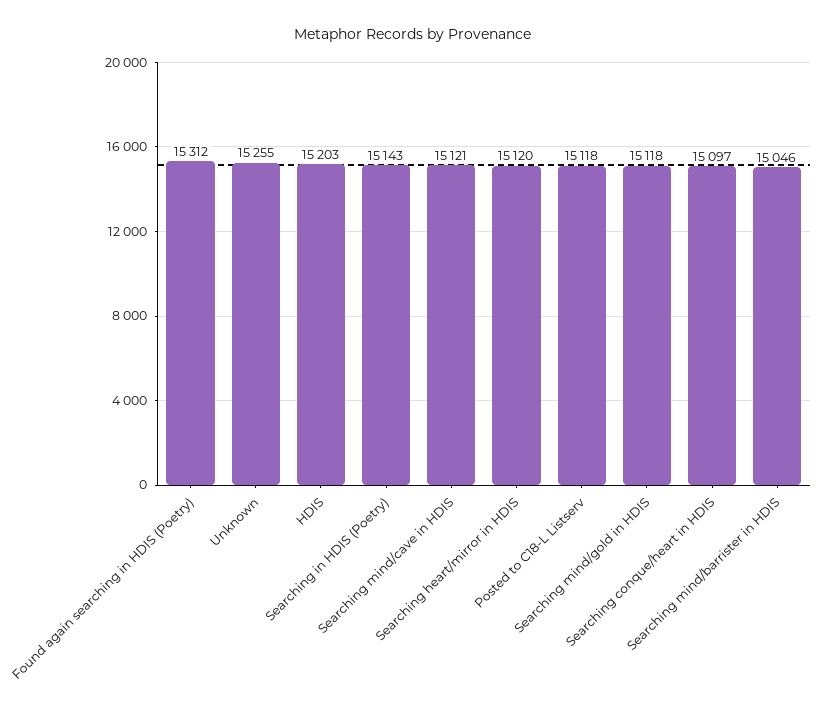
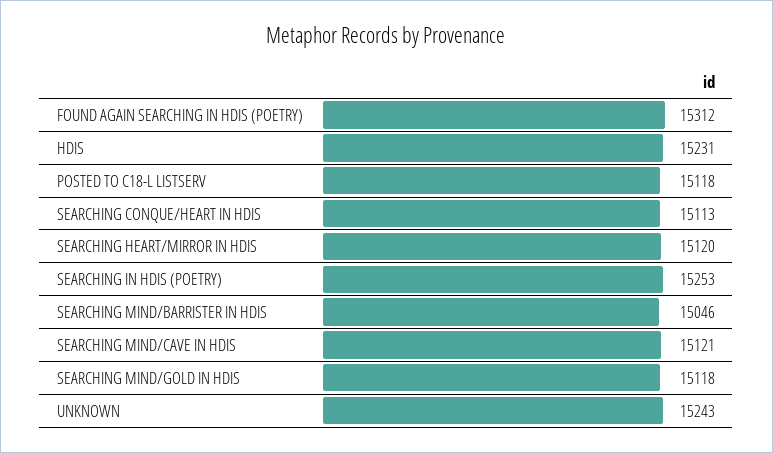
  {
    "Found again searching in HDIS (Poetry)": 15312,
-   "Unknown": 15255,
+   "Unknown": 15243,
-   "HDIS": 15203,
+   "HDIS": 15231,
-   "Searching in HDIS (Poetry)": 15143,
+   "Searching in HDIS (Poetry)": 15253,
    "Searching mind/cave in HDIS": 15121,
    "Searching heart/mirror in HDIS": 15120,
    "Posted to C18-L Listserv": 15118,
    "Searching mind/gold in HDIS": 15118,
-   "Searching conque/heart in HDIS": 15097,
+   "Searching conque/heart in HDIS": 15113,
    "Searching mind/barrister in HDIS": 15046
  }

